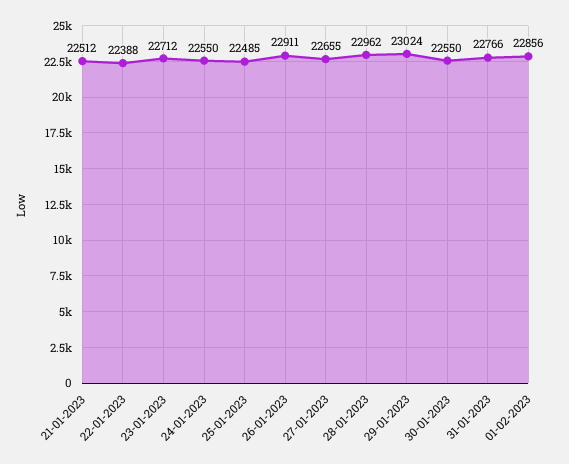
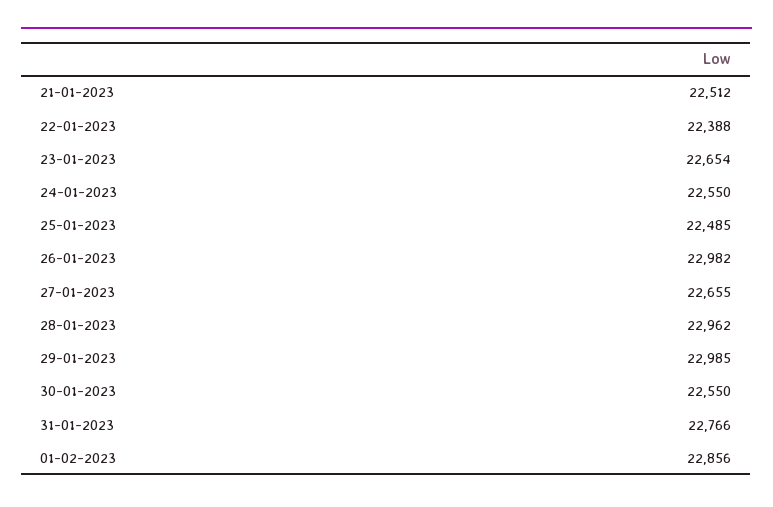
  {
    "21-01-2023": 22512,
    "22-01-2023": 22388,
-   "23-01-2023": 22712,
+   "23-01-2023": 22654,
    "24-01-2023": 22550,
    "25-01-2023": 22485,
-   "26-01-2023": 22911,
+   "26-01-2023": 22982,
    "27-01-2023": 22655,
    "28-01-2023": 22962,
-   "29-01-2023": 23024,
+   "29-01-2023": 22985,
    "30-01-2023": 22550,
    "31-01-2023": 22766,
    "01-02-2023": 22856
  }

